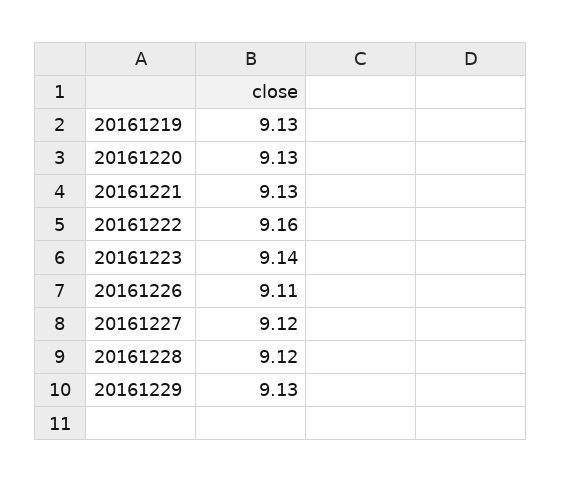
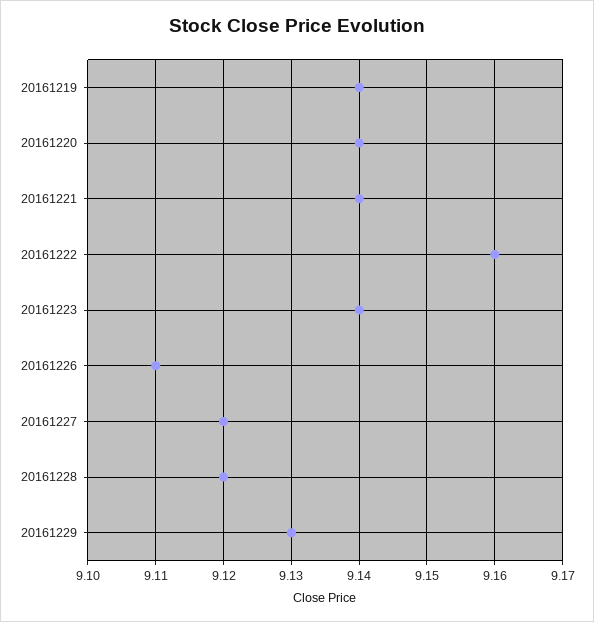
  {
-   "20161219": 9.13,
+   "20161219": 9.14,
-   "20161220": 9.13,
+   "20161220": 9.14,
-   "20161221": 9.13,
+   "20161221": 9.14,
    "20161222": 9.16,
    "20161223": 9.14,
    "20161226": 9.11,
    "20161227": 9.12,
    "20161228": 9.12,
    "20161229": 9.13
  }

